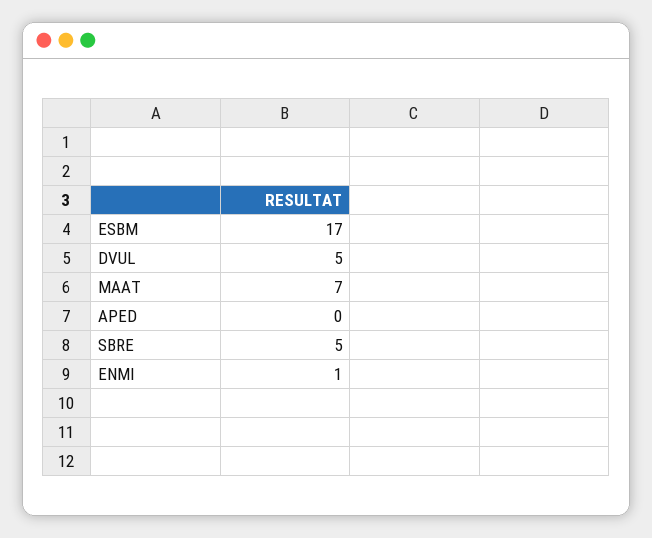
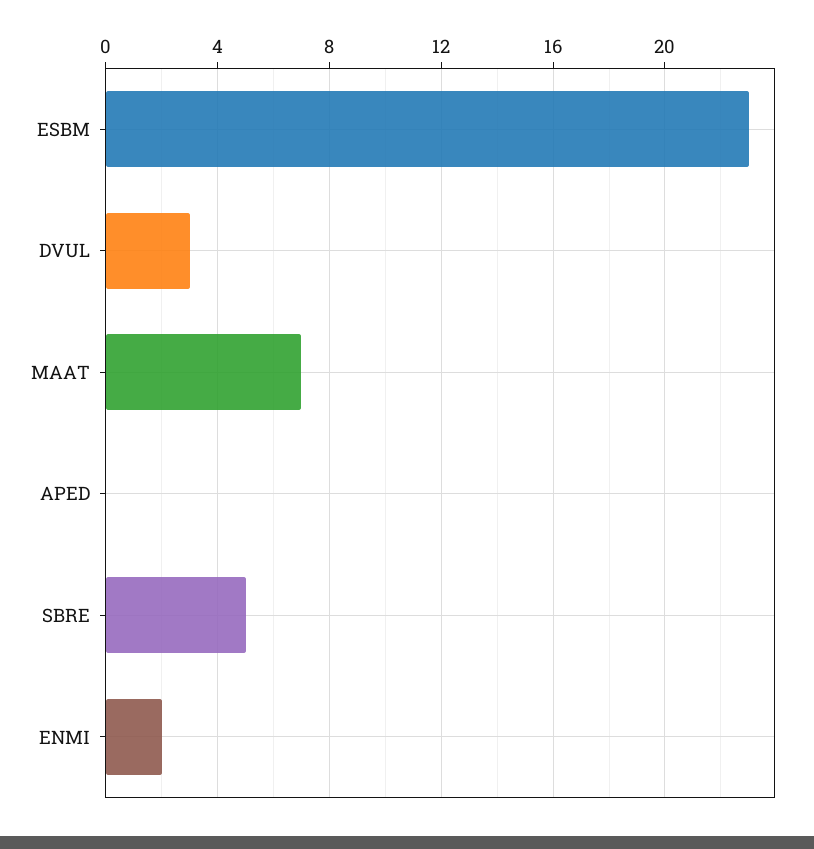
  {
-   "ESBM": 17,
+   "ESBM": 23,
-   "DVUL": 5,
+   "DVUL": 3,
    "MAAT": 7,
    "APED": 0,
    "SBRE": 5,
-   "ENMI": 1
+   "ENMI": 2
  }

